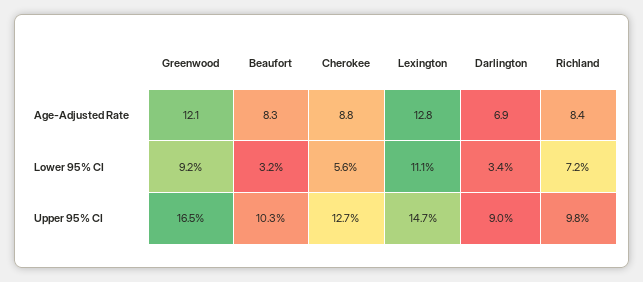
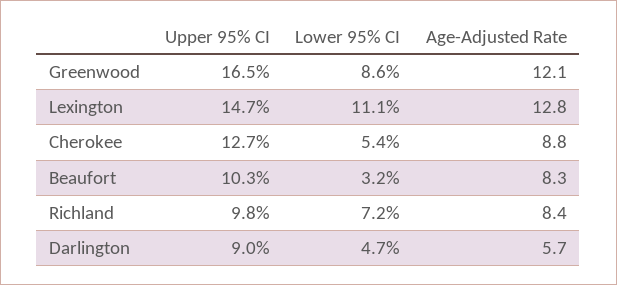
  {
    "Greenwood": {
      "Age-Adjusted Rate": 12.1,
-     "Lower 95% CI": 9.2,
+     "Lower 95% CI": 8.6,
      "Upper 95% CI": 16.5
    },
    "Beaufort": {
      "Age-Adjusted Rate": 8.3,
      "Lower 95% CI": 3.2,
      "Upper 95% CI": 10.3
    },
    "Cherokee": {
      "Age-Adjusted Rate": 8.8,
-     "Lower 95% CI": 5.6,
+     "Lower 95% CI": 5.4,
      "Upper 95% CI": 12.7
    },
    "Lexington": {
      "Age-Adjusted Rate": 12.8,
      "Lower 95% CI": 11.1,
      "Upper 95% CI": 14.7
    },
    "Darlington": {
-     "Age-Adjusted Rate": 6.9,
+     "Age-Adjusted Rate": 5.7,
-     "Lower 95% CI": 3.4,
+     "Lower 95% CI": 4.7,
      "Upper 95% CI": 9
    },
    "Richland": {
      "Age-Adjusted Rate": 8.4,
      "Lower 95% CI": 7.2,
      "Upper 95% CI": 9.8
    }
  }

